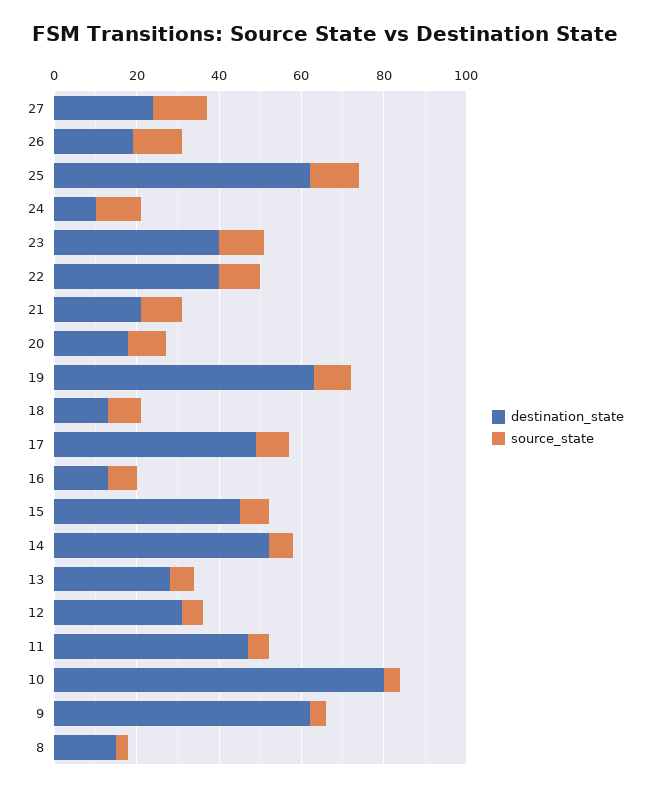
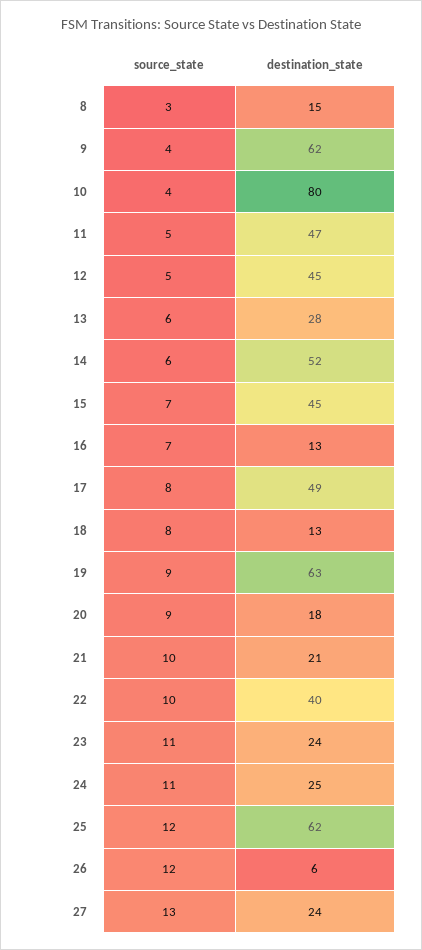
  {
    "destination_state": {
      "27": 24,
-     "26": 20,
+     "26": 6,
      "25": 62,
-     "24": 10,
+     "24": 25,
-     "23": 40,
+     "23": 24,
      "22": 40,
      "21": 21,
      "20": 18,
      "19": 63,
      "18": 13,
      "17": 49,
      "16": 13,
      "15": 45,
      "14": 52,
      "13": 28,
-     "12": 30,
+     "12": 45,
      "11": 47,
      "10": 80,
      "9": 62,
      "8": 15
    },
    "source_state": {
      "27": 13,
      "26": 12,
      "25": 12,
      "24": 11,
      "23": 11,
      "22": 10,
      "21": 10,
      "20": 9,
      "19": 9,
      "18": 8,
      "17": 8,
      "16": 7,
      "15": 7,
      "14": 6,
      "13": 6,
      "12": 5,
      "11": 5,
      "10": 4,
      "9": 4,
      "8": 3
    }
  }

